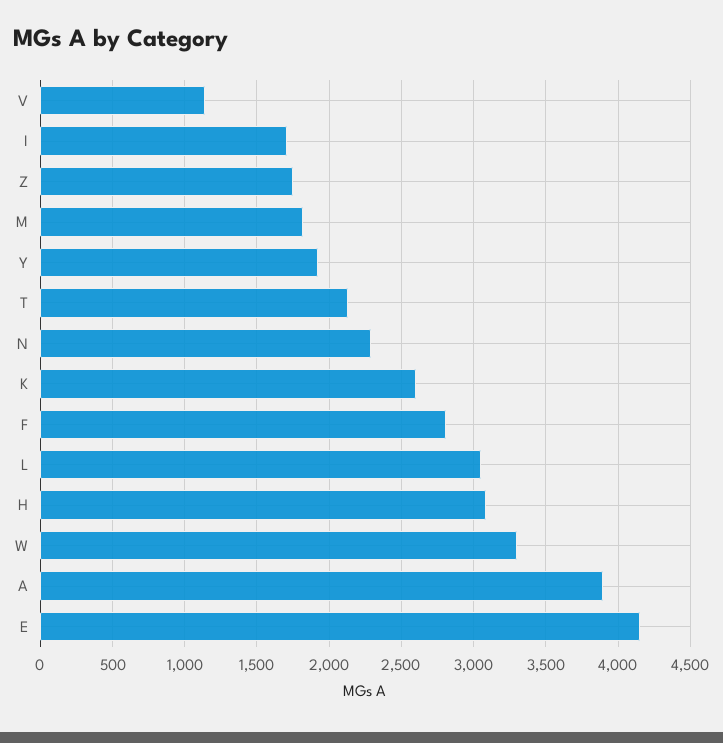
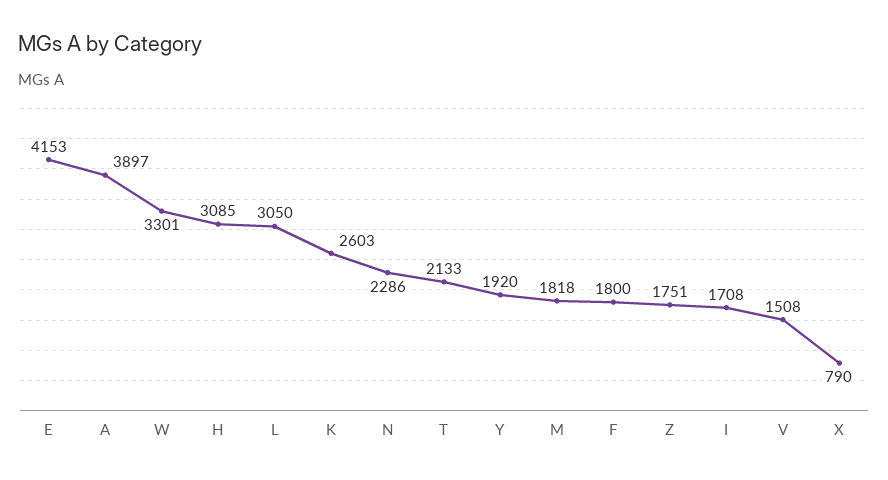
  {
-   "V": 1150,
+   "V": 1508,
    "I": 1708,
    "Z": 1751,
    "M": 1818,
    "Y": 1920,
    "T": 2133,
    "N": 2286,
    "K": 2603,
-   "F": 2800,
+   "F": 1800,
    "L": 3050,
    "H": 3085,
    "W": 3301,
    "A": 3897,
-   "E": 4153
+   "E": 4153,
+   "X": 790
  }

